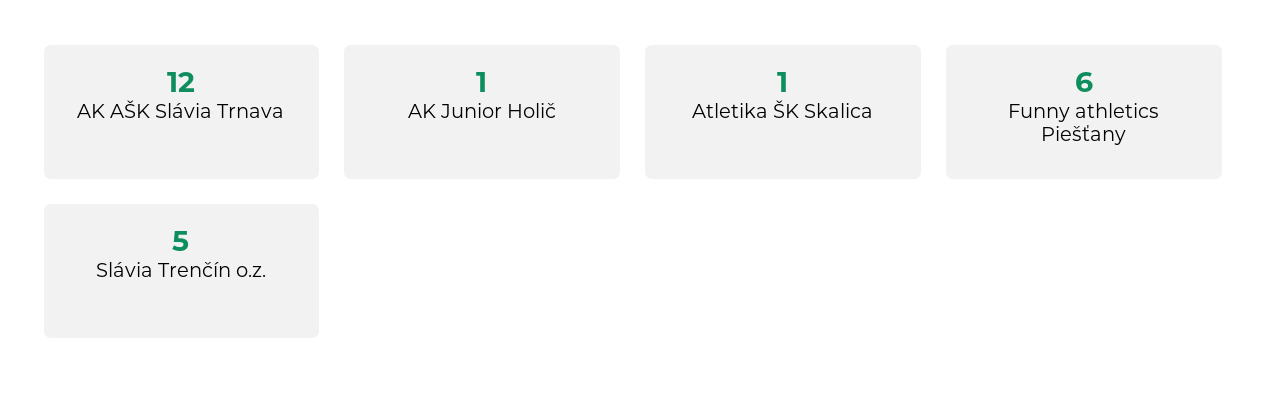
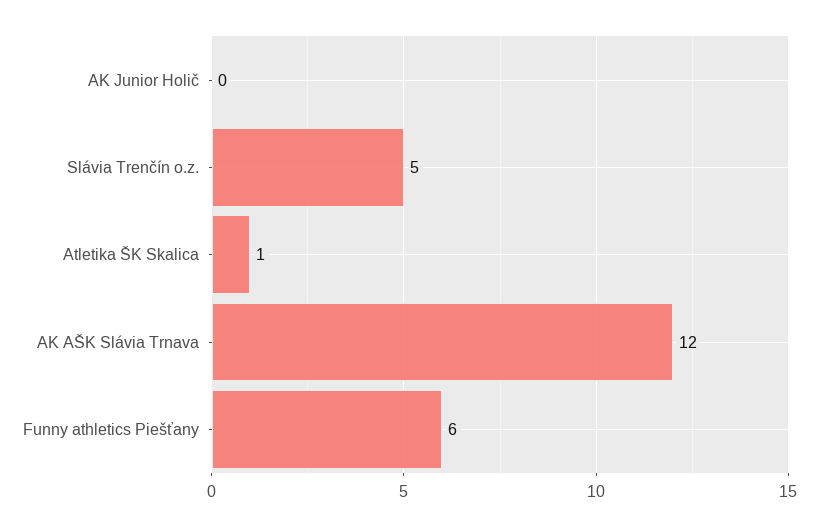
  {
    "AK AŠK Slávia Trnava": 12,
-   "AK Junior Holič": 1,
+   "AK Junior Holič": 0,
    "Atletika ŠK Skalica": 1,
    "Funny athletics Piešťany": 6,
    "Slávia Trenčín o.z.": 5
  }

